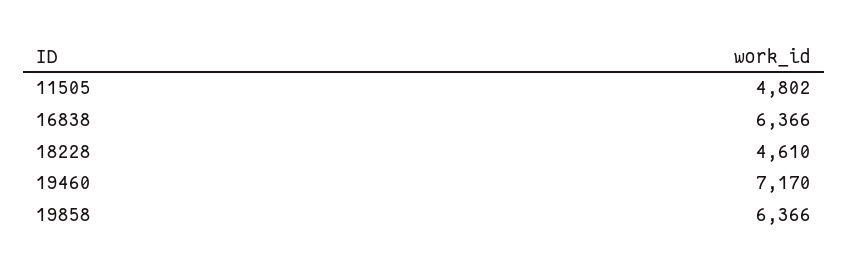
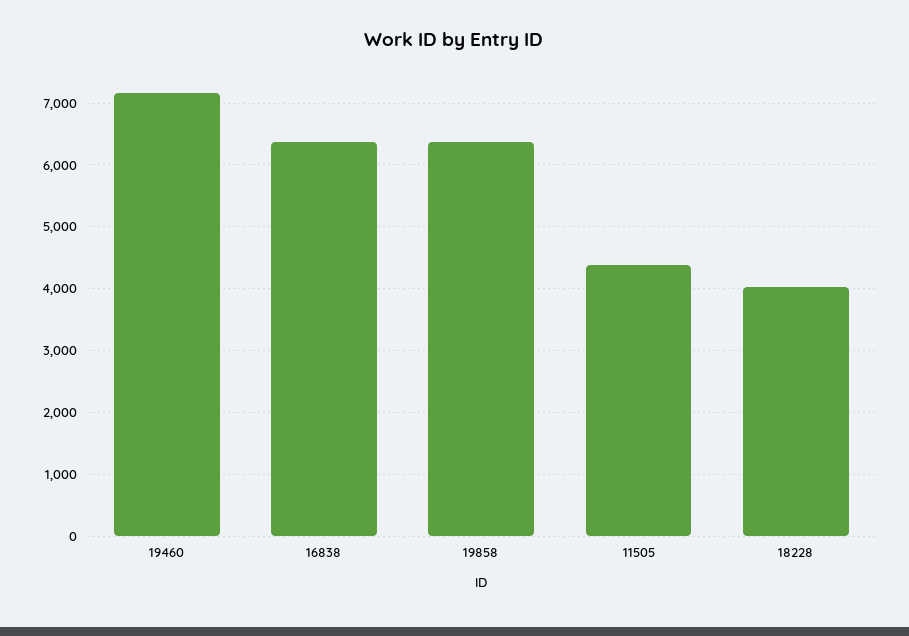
  {
-   "11505": 4802,
+   "11505": 4400,
    "16838": 6366,
-   "18228": 4610,
+   "18228": 4000,
    "19460": 7170,
    "19858": 6366
  }

